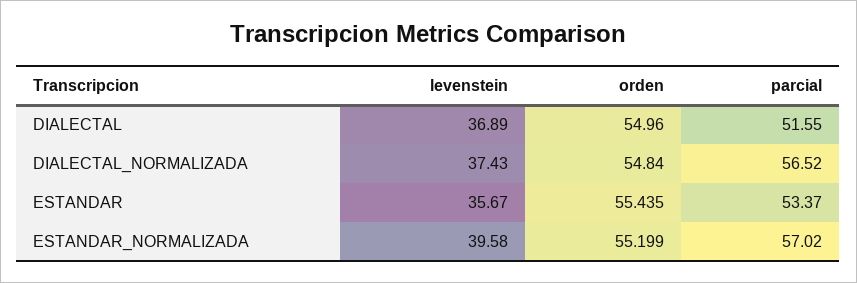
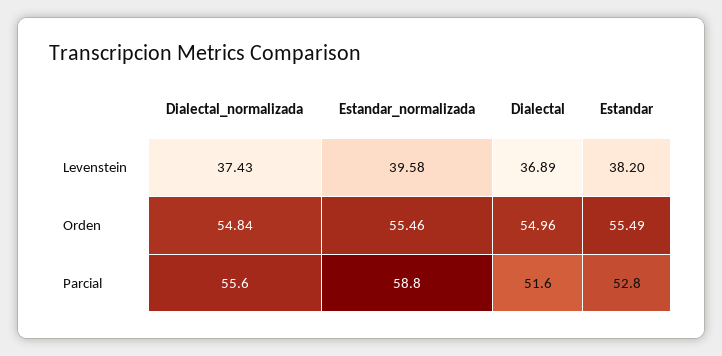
  {
    "levenstein": {
      "DIALECTAL": 36.89,
      "DIALECTAL_NORMALIZADA": 37.43,
-     "ESTANDAR": 35.67,
+     "ESTANDAR": 38.2,
      "ESTANDAR_NORMALIZADA": 39.58
    },
    "orden": {
      "DIALECTAL": 54.96,
      "DIALECTAL_NORMALIZADA": 54.84,
-     "ESTANDAR": 55.435,
+     "ESTANDAR": 55.49,
-     "ESTANDAR_NORMALIZADA": 55.199
+     "ESTANDAR_NORMALIZADA": 55.46
    },
    "parcial": {
      "DIALECTAL": 51.55,
-     "DIALECTAL_NORMALIZADA": 56.52,
+     "DIALECTAL_NORMALIZADA": 55.6,
-     "ESTANDAR": 53.37,
+     "ESTANDAR": 52.8,
-     "ESTANDAR_NORMALIZADA": 57.02
+     "ESTANDAR_NORMALIZADA": 58.8
    }
  }

